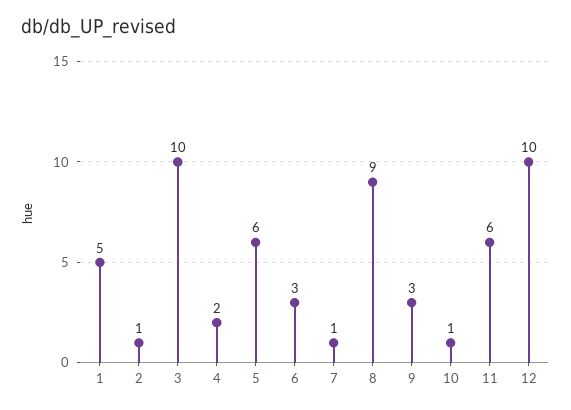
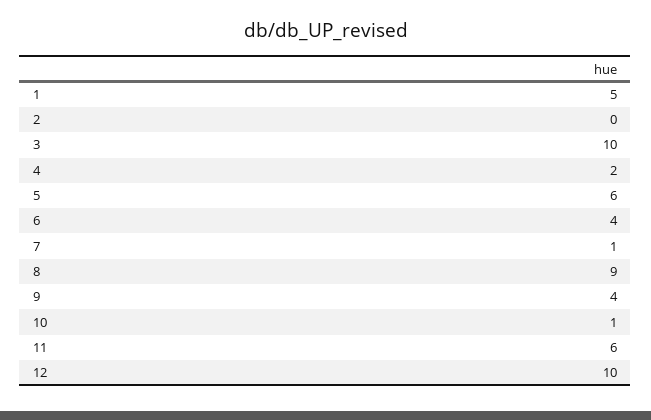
  {
    "1": 5,
-   "2": 1,
+   "2": 0,
    "3": 10,
    "4": 2,
    "5": 6,
-   "6": 3,
+   "6": 4,
    "7": 1,
    "8": 9,
-   "9": 3,
+   "9": 4,
    "10": 1,
    "11": 6,
    "12": 10
  }

